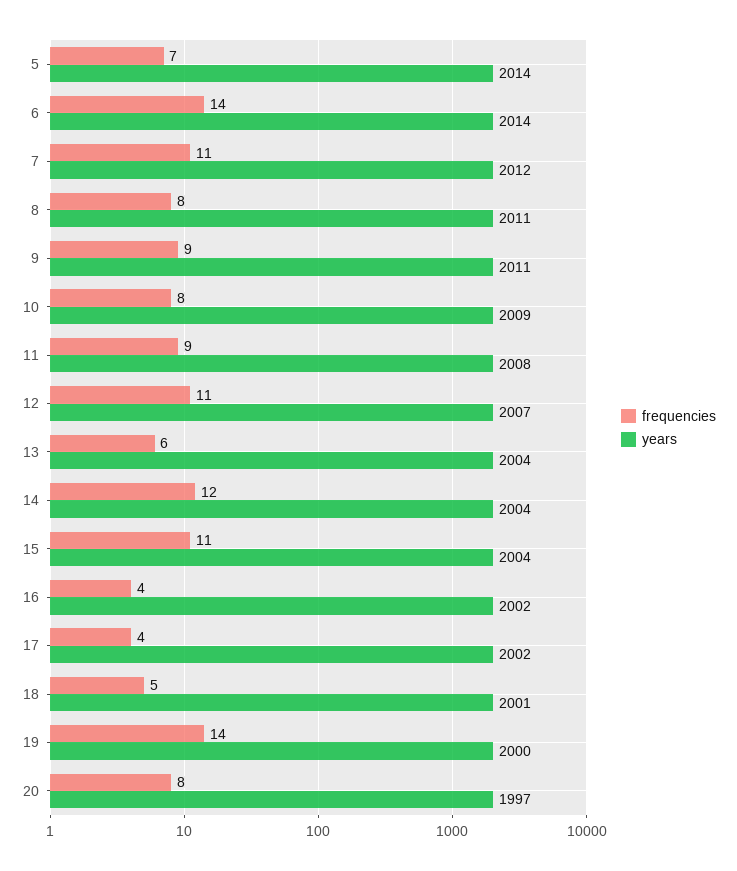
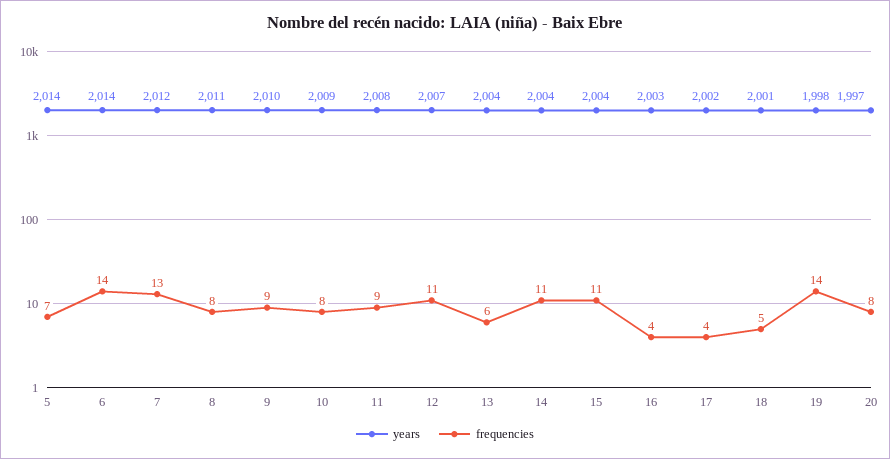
  {
    "frequencies": {
      "5": 7,
      "6": 14,
-     "7": 11,
+     "7": 13,
      "8": 8,
      "9": 9,
      "10": 8,
      "11": 9,
      "12": 11,
      "13": 6,
-     "14": 12,
+     "14": 11,
      "15": 11,
      "16": 4,
      "17": 4,
      "18": 5,
      "19": 14,
      "20": 8
    },
    "years": {
      "5": 2014,
      "6": 2014,
      "7": 2012,
      "8": 2011,
-     "9": 2011,
+     "9": 2010,
      "10": 2009,
      "11": 2008,
      "12": 2007,
      "13": 2004,
      "14": 2004,
      "15": 2004,
-     "16": 2002,
+     "16": 2003,
      "17": 2002,
      "18": 2001,
-     "19": 2000,
+     "19": 1998,
      "20": 1997
    }
  }

